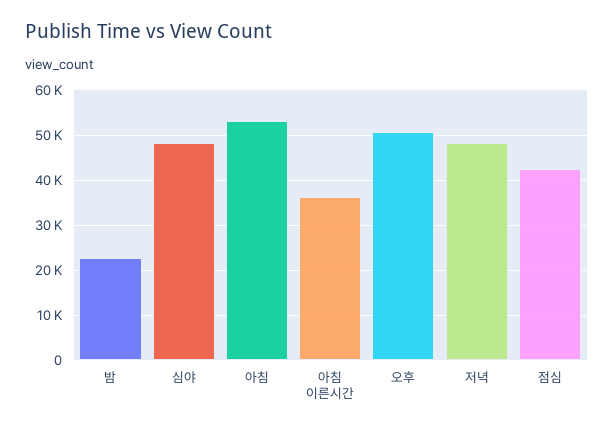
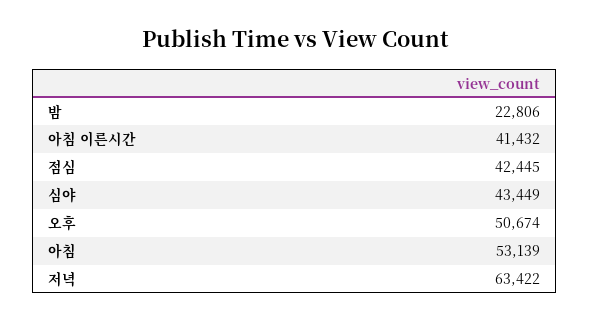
  {
    "밤": 22806,
-   "심야": 48000,
+   "심야": 43449,
    "아침": 53139,
-   "아침 이른시간": 36000,
+   "아침 이른시간": 41432,
    "오후": 50674,
-   "저녁": 48000,
+   "저녁": 63422,
    "점심": 42445
  }

